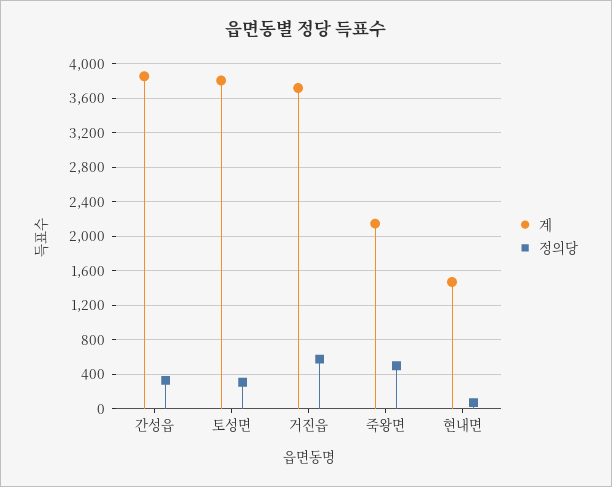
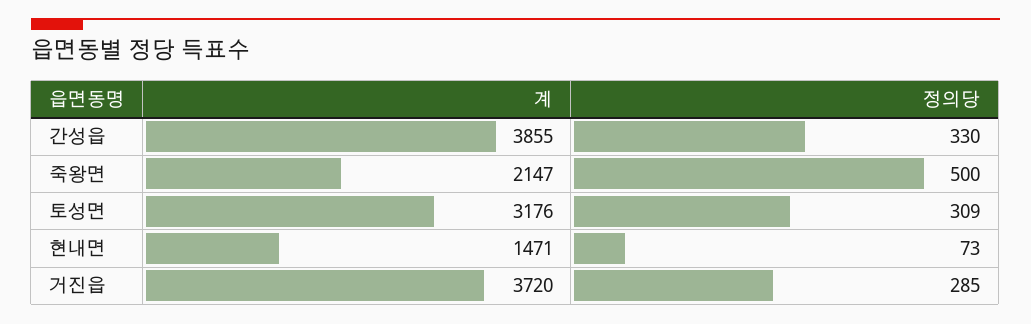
  {
    "계": {
      "간성읍": 3855,
-     "토성면": 3800,
+     "토성면": 3176,
      "거진읍": 3720,
      "죽왕면": 2147,
      "현내면": 1471
    },
    "정의당": {
      "간성읍": 330,
      "토성면": 309,
-     "거진읍": 600,
+     "거진읍": 285,
      "죽왕면": 500,
      "현내면": 73
    }
  }

